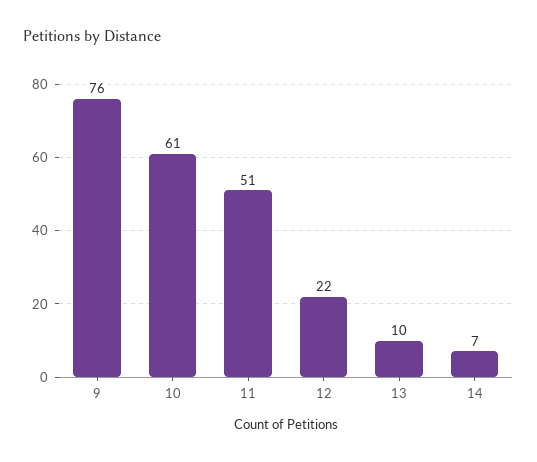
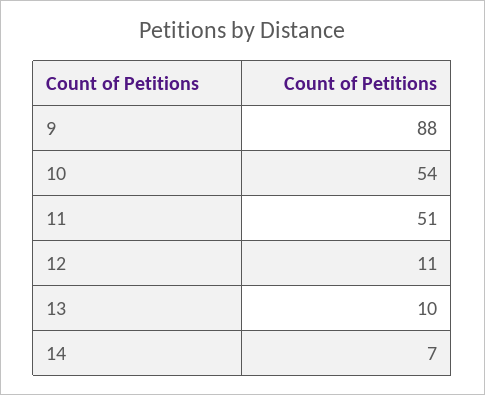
  {
-   "9": 76,
+   "9": 88,
-   "10": 61,
+   "10": 54,
    "11": 51,
-   "12": 22,
+   "12": 11,
    "13": 10,
    "14": 7
  }

